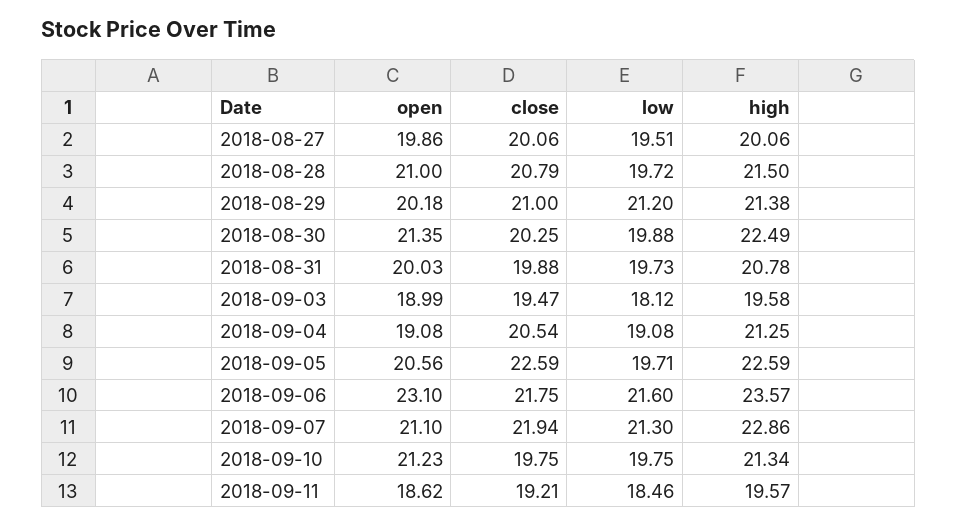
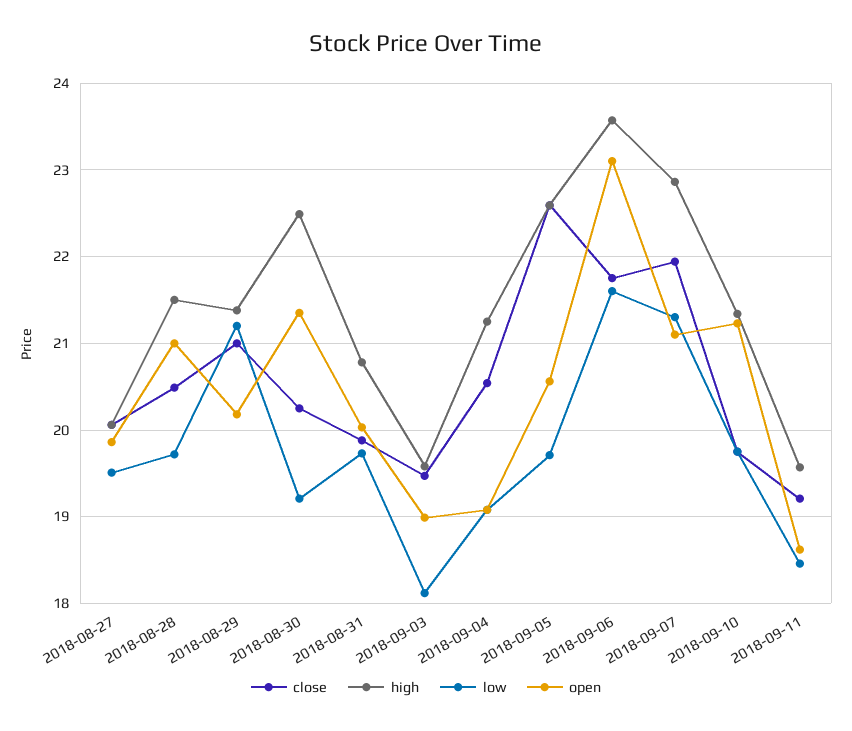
  {
    "open": {
      "2018-08-27": 19.86,
      "2018-08-28": 21,
      "2018-08-29": 20.18,
      "2018-08-30": 21.35,
      "2018-08-31": 20.03,
      "2018-09-03": 18.99,
      "2018-09-04": 19.08,
      "2018-09-05": 20.56,
      "2018-09-06": 23.1,
      "2018-09-07": 21.1,
      "2018-09-10": 21.23,
      "2018-09-11": 18.62
    },
    "close": {
      "2018-08-27": 20.06,
-     "2018-08-28": 20.79,
+     "2018-08-28": 20.5,
      "2018-08-29": 21,
      "2018-08-30": 20.25,
      "2018-08-31": 19.88,
      "2018-09-03": 19.47,
      "2018-09-04": 20.54,
      "2018-09-05": 22.59,
      "2018-09-06": 21.75,
      "2018-09-07": 21.94,
      "2018-09-10": 19.75,
      "2018-09-11": 19.21
    },
    "low": {
      "2018-08-27": 19.51,
      "2018-08-28": 19.72,
      "2018-08-29": 21.2,
-     "2018-08-30": 19.88,
+     "2018-08-30": 19.2,
      "2018-08-31": 19.73,
      "2018-09-03": 18.12,
      "2018-09-04": 19.08,
      "2018-09-05": 19.71,
      "2018-09-06": 21.6,
      "2018-09-07": 21.3,
      "2018-09-10": 19.75,
      "2018-09-11": 18.46
    },
    "high": {
      "2018-08-27": 20.06,
      "2018-08-28": 21.5,
      "2018-08-29": 21.38,
      "2018-08-30": 22.49,
      "2018-08-31": 20.78,
      "2018-09-03": 19.58,
      "2018-09-04": 21.25,
      "2018-09-05": 22.59,
      "2018-09-06": 23.57,
      "2018-09-07": 22.86,
      "2018-09-10": 21.34,
      "2018-09-11": 19.57
    }
  }

